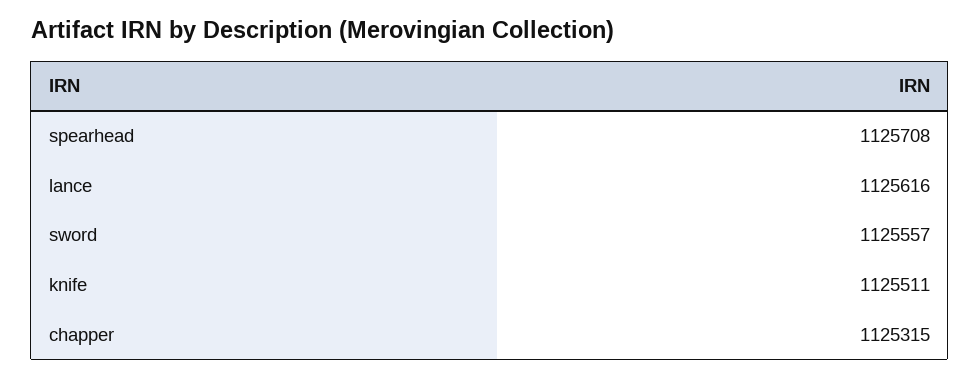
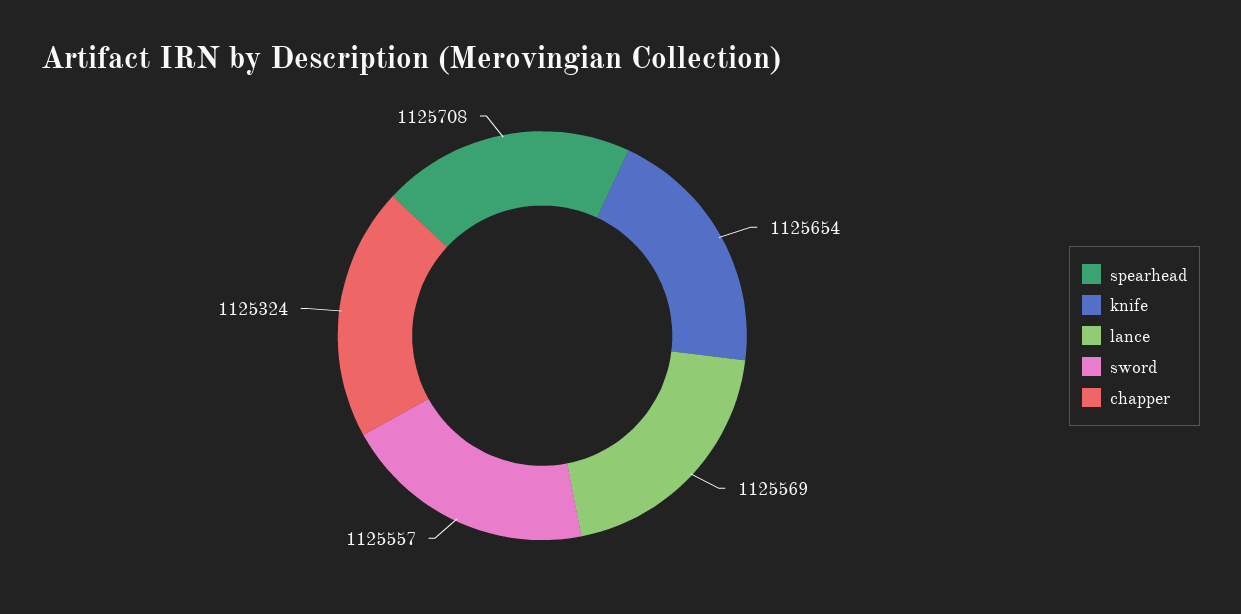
  {
    "spearhead": 1125708,
-   "lance": 1125616,
+   "lance": 1125569,
    "sword": 1125557,
-   "knife": 1125511,
+   "knife": 1125654,
-   "chapper": 1125315
+   "chapper": 1125324
  }

